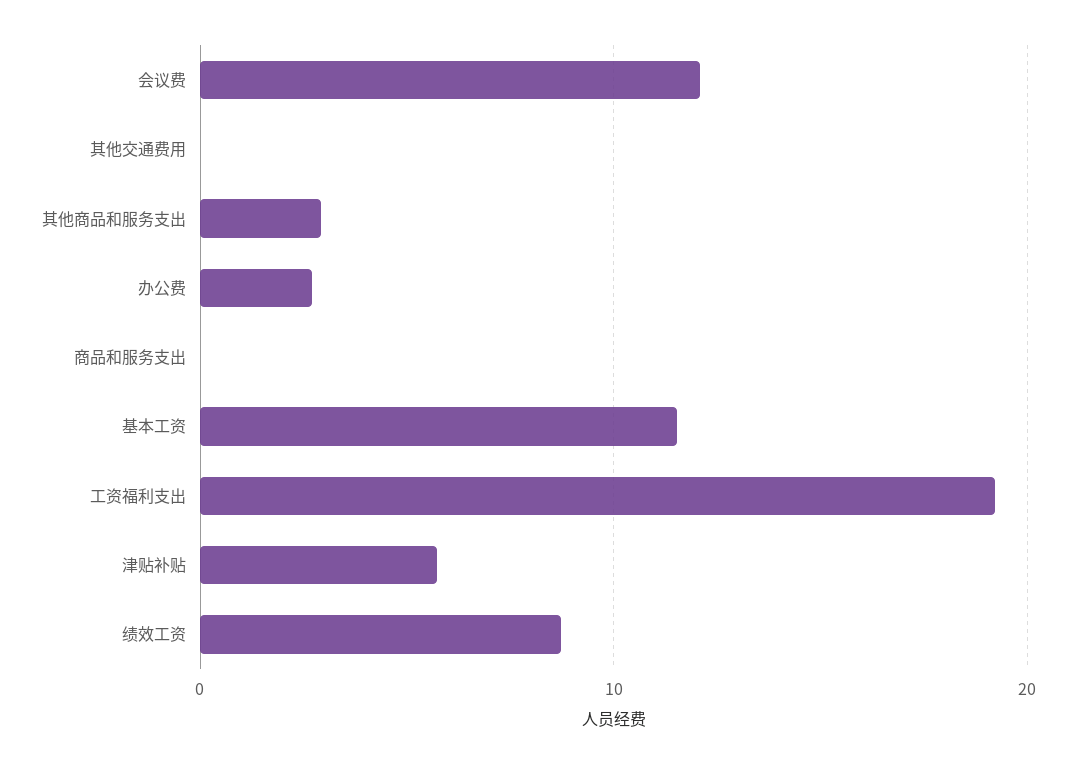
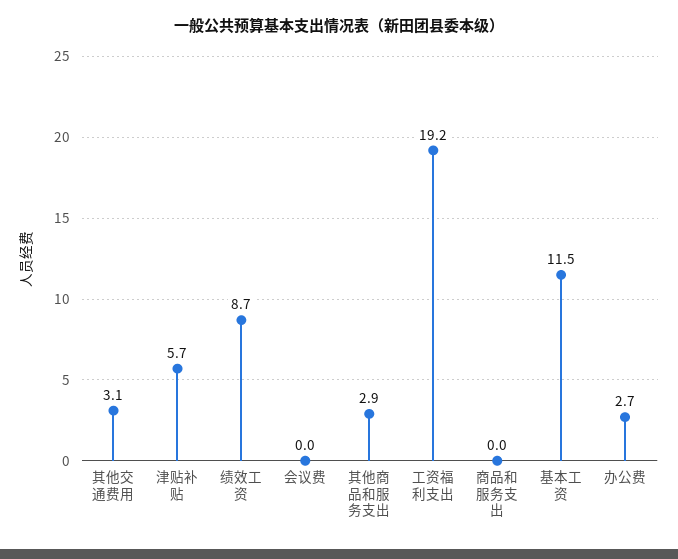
  {
-   "会议费": 12,
+   "会议费": 0,
-   "其他交通费用": 0,
+   "其他交通费用": 3.1,
    "其他商品和服务支出": 2.9,
    "办公费": 2.7,
    "商品和服务支出": 0,
    "基本工资": 11.5,
    "工资福利支出": 19.2,
    "津贴补贴": 5.7,
    "绩效工资": 8.7
  }

